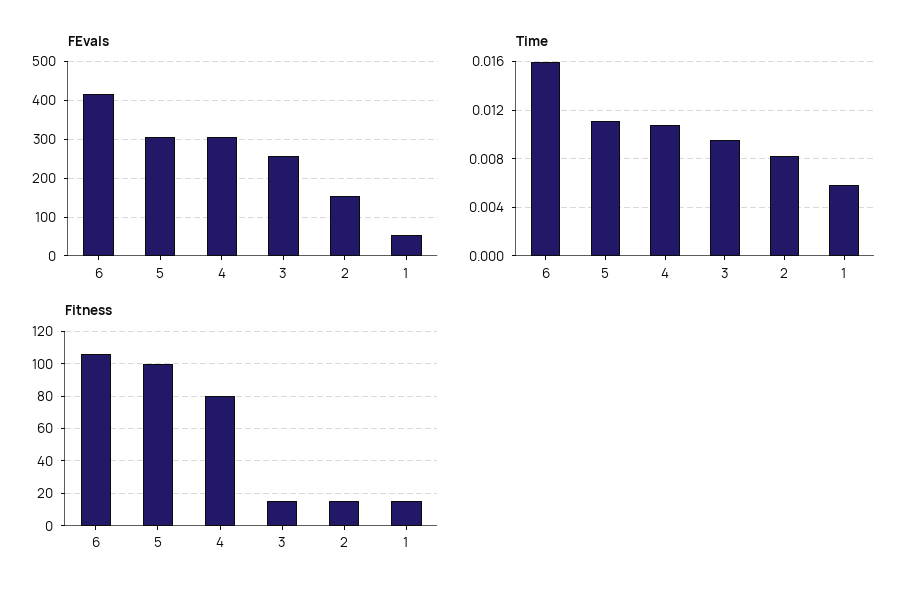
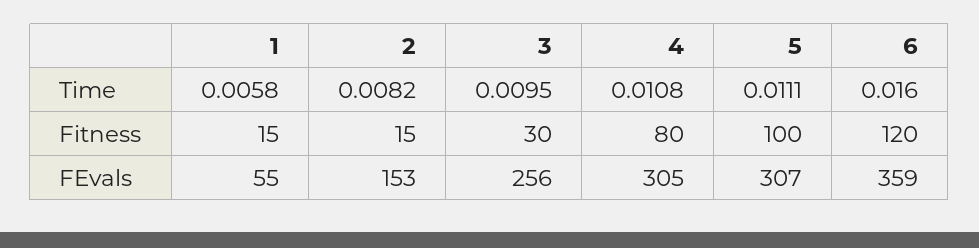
  {
    "FEvals": {
-     "6": 420,
+     "6": 359,
      "5": 307,
      "4": 305,
      "3": 256,
      "2": 153,
      "1": 55
    },
    "Time": {
      "6": 0.016,
      "5": 0.0111,
      "4": 0.0108,
      "3": 0.0095,
      "2": 0.0082,
      "1": 0.0058
    },
    "Fitness": {
-     "6": 105,
+     "6": 120,
      "5": 100,
      "4": 80,
-     "3": 15,
+     "3": 30,
      "2": 15,
      "1": 15
    }
  }

